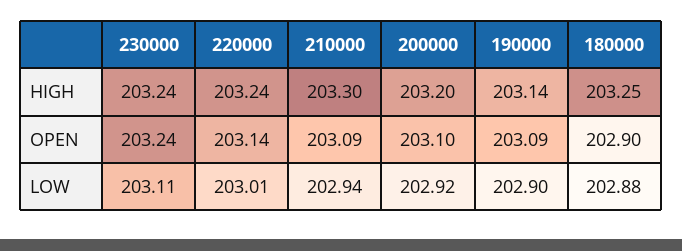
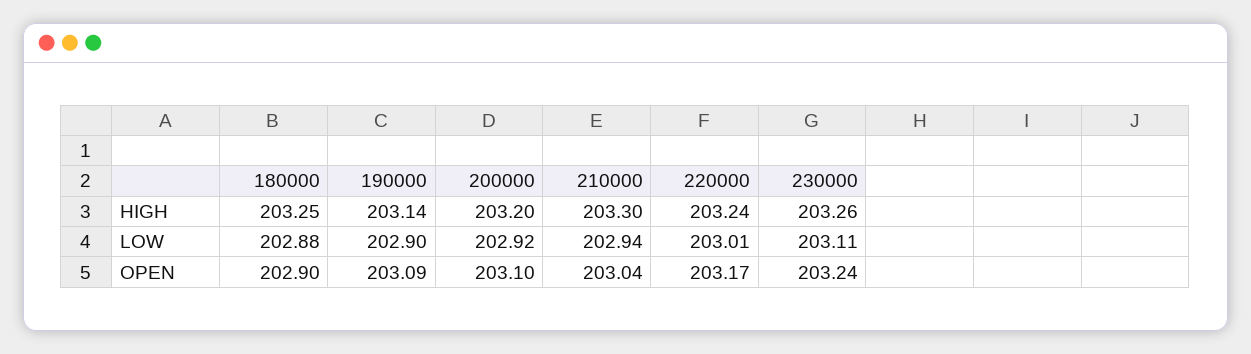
  {
    "230000": {
-     "HIGH": 203.24,
+     "HIGH": 203.26,
      "OPEN": 203.24,
      "LOW": 203.11
    },
    "220000": {
      "HIGH": 203.24,
-     "OPEN": 203.14,
+     "OPEN": 203.17,
      "LOW": 203.01
    },
    "210000": {
      "HIGH": 203.3,
-     "OPEN": 203.09,
+     "OPEN": 203.04,
      "LOW": 202.94
    },
    "200000": {
      "HIGH": 203.2,
      "OPEN": 203.1,
      "LOW": 202.92
    },
    "190000": {
      "HIGH": 203.14,
      "OPEN": 203.09,
      "LOW": 202.9
    },
    "180000": {
      "HIGH": 203.25,
      "OPEN": 202.9,
      "LOW": 202.88
    }
  }

